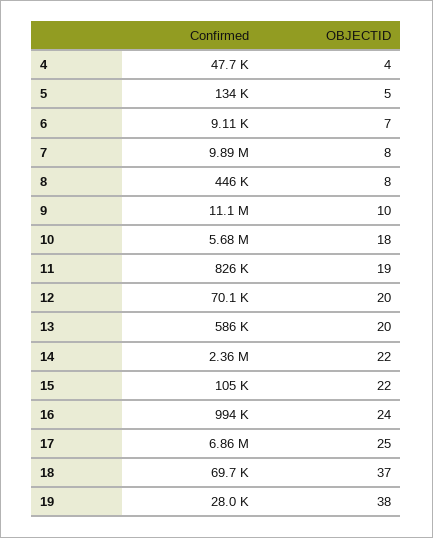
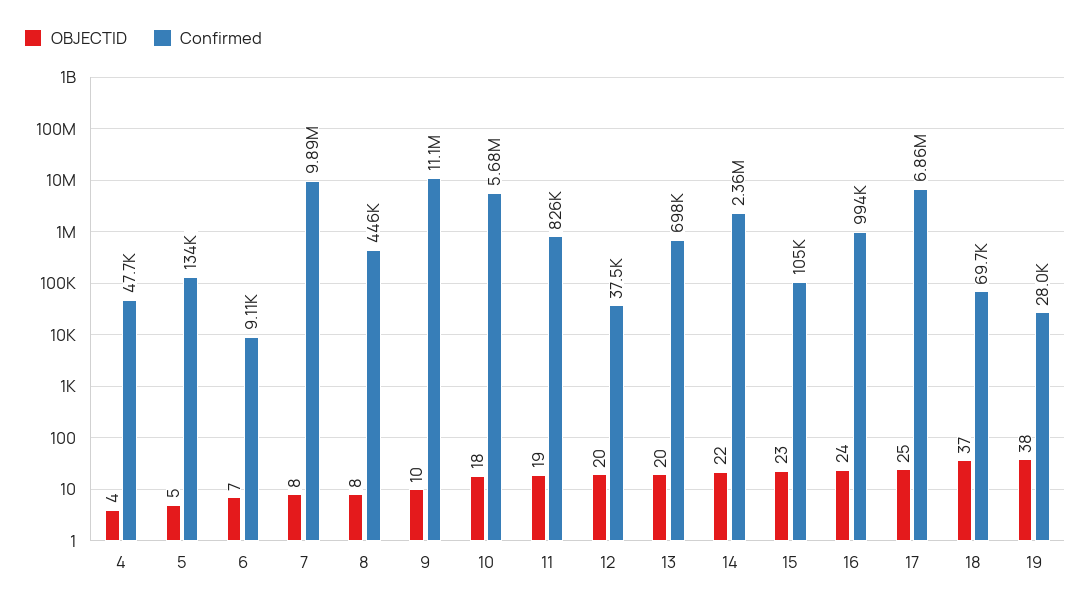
  {
    "Confirmed": {
      "4": 47700,
      "5": 134000,
      "6": 9110,
      "7": 9890000,
      "8": 446000,
      "9": 11100000,
      "10": 5680000,
      "11": 826000,
-     "12": 70100,
+     "12": 37500,
-     "13": 586000,
+     "13": 698000,
      "14": 2360000,
      "15": 105000,
      "16": 994000,
      "17": 6860000,
      "18": 69700,
      "19": 28000
    },
    "OBJECTID": {
      "4": 4,
      "5": 5,
      "6": 7,
      "7": 8,
      "8": 8,
      "9": 10,
      "10": 18,
      "11": 19,
      "12": 20,
      "13": 20,
      "14": 22,
-     "15": 22,
+     "15": 23,
      "16": 24,
      "17": 25,
      "18": 37,
      "19": 38
    }
  }

